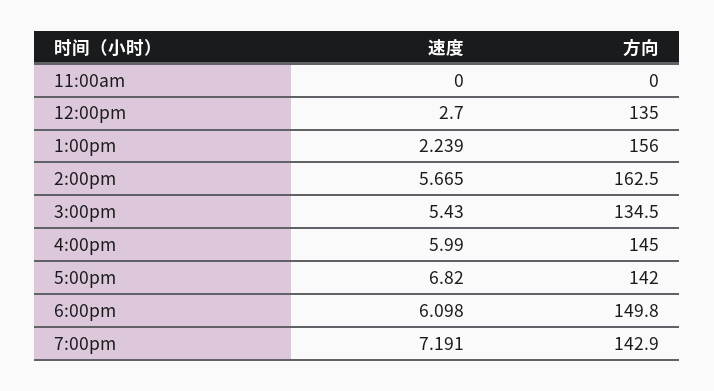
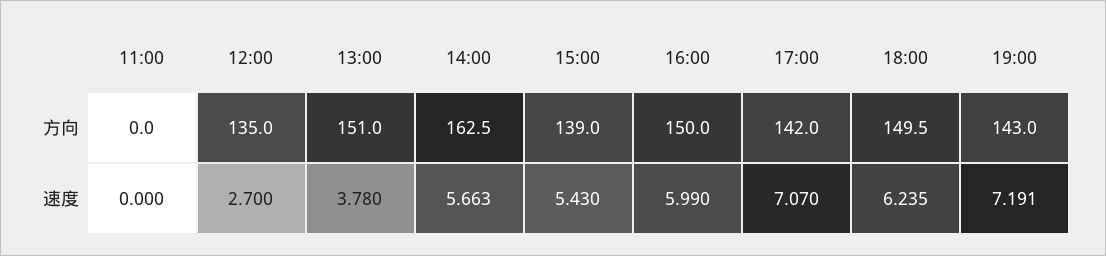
  {
    "速度": {
      "11:00am": 0,
      "12:00pm": 2.7,
-     "1:00pm": 2.239,
+     "1:00pm": 3.78,
-     "2:00pm": 5.665,
+     "2:00pm": 5.663,
      "3:00pm": 5.43,
      "4:00pm": 5.99,
-     "5:00pm": 6.82,
+     "5:00pm": 7.07,
-     "6:00pm": 6.098,
+     "6:00pm": 6.235,
      "7:00pm": 7.191
    },
    "方向": {
      "11:00am": 0,
      "12:00pm": 135,
-     "1:00pm": 156,
+     "1:00pm": 151,
      "2:00pm": 162.5,
-     "3:00pm": 134.5,
+     "3:00pm": 139,
-     "4:00pm": 145,
+     "4:00pm": 150,
      "5:00pm": 142,
-     "6:00pm": 149.8,
+     "6:00pm": 149.5,
-     "7:00pm": 142.9
+     "7:00pm": 143
    }
  }

